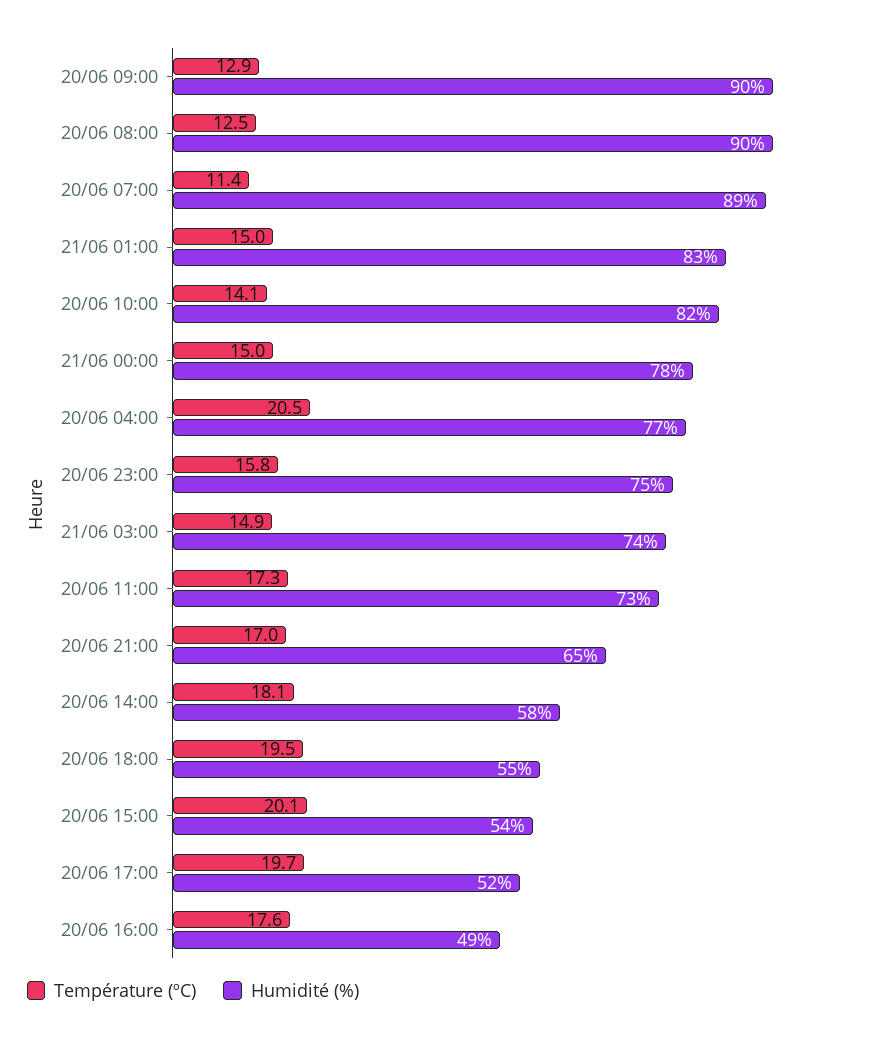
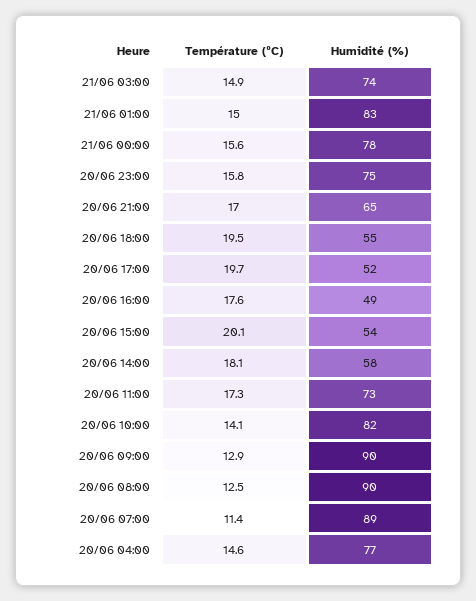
  {
    "Température (ºC)": {
      "20/06 09:00": 12.9,
      "20/06 08:00": 12.5,
      "20/06 07:00": 11.4,
      "21/06 01:00": 15,
      "20/06 10:00": 14.1,
-     "21/06 00:00": 15,
+     "21/06 00:00": 15.6,
-     "20/06 04:00": 20.5,
+     "20/06 04:00": 14.6,
      "20/06 23:00": 15.8,
      "21/06 03:00": 14.9,
      "20/06 11:00": 17.3,
      "20/06 21:00": 17,
      "20/06 14:00": 18.1,
      "20/06 18:00": 19.5,
      "20/06 15:00": 20.1,
      "20/06 17:00": 19.7,
      "20/06 16:00": 17.6
    },
    "Humidité (%)": {
      "20/06 09:00": 90,
      "20/06 08:00": 90,
      "20/06 07:00": 89,
      "21/06 01:00": 83,
      "20/06 10:00": 82,
      "21/06 00:00": 78,
      "20/06 04:00": 77,
      "20/06 23:00": 75,
      "21/06 03:00": 74,
      "20/06 11:00": 73,
      "20/06 21:00": 65,
      "20/06 14:00": 58,
      "20/06 18:00": 55,
      "20/06 15:00": 54,
      "20/06 17:00": 52,
      "20/06 16:00": 49
    }
  }

